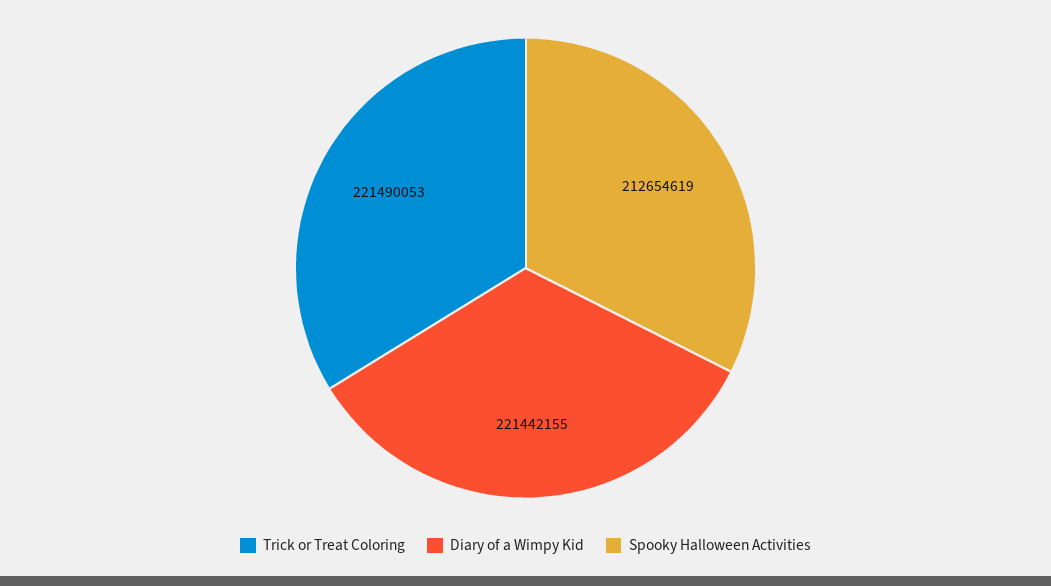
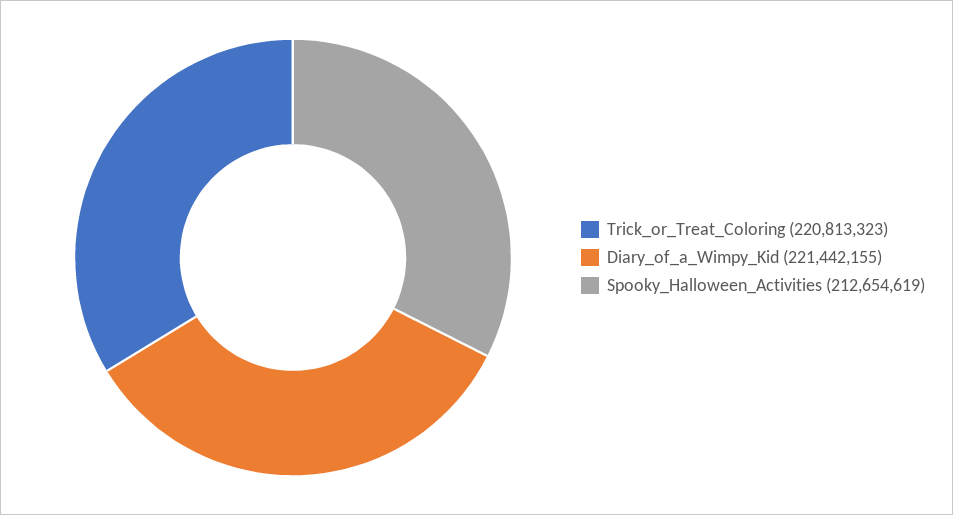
  {
-   "Trick or Treat Coloring": 221490053,
+   "Trick or Treat Coloring": 220813323,
    "Diary of a Wimpy Kid": 221442155,
    "Spooky Halloween Activities": 212654619
  }

